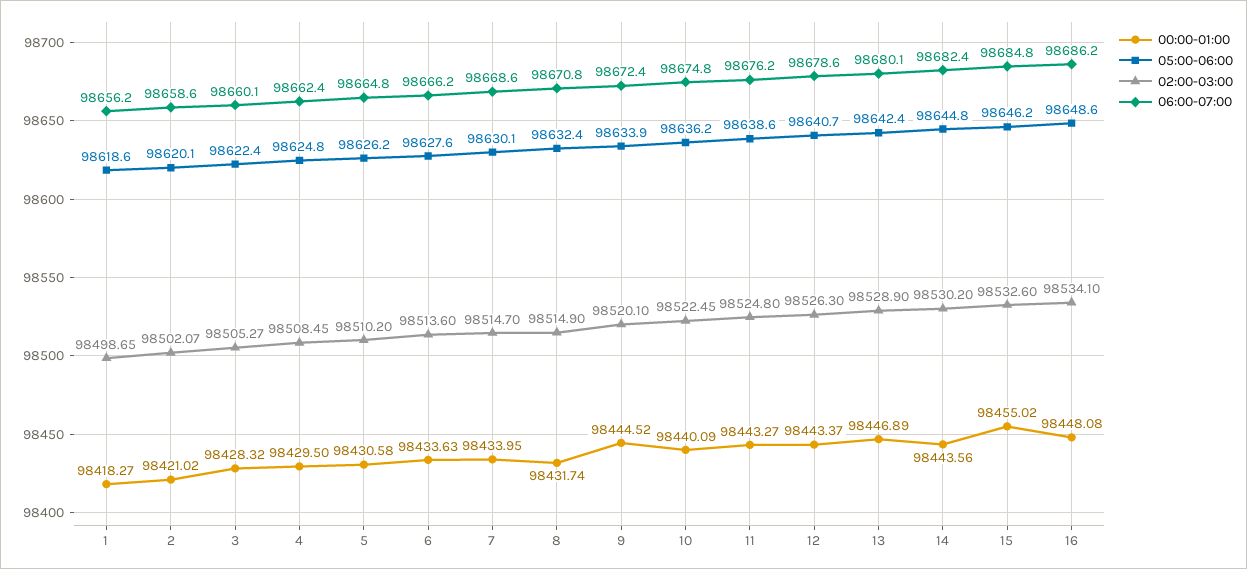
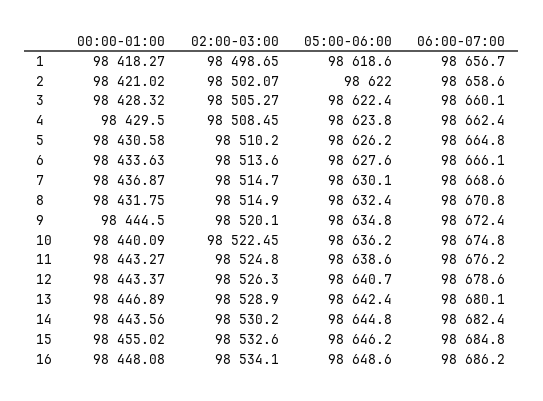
  {
    "00:00-01:00": {
      "1": 98418.27,
      "2": 98421.02,
      "3": 98428.32,
      "4": 98429.5,
      "5": 98430.58,
      "6": 98433.63,
-     "7": 98433.95,
+     "7": 98436.87,
-     "8": 98431.74,
+     "8": 98431.75,
-     "9": 98444.52,
+     "9": 98444.5,
      "10": 98440.09,
      "11": 98443.27,
      "12": 98443.37,
      "13": 98446.89,
      "14": 98443.56,
      "15": 98455.02,
      "16": 98448.08
    },
    "05:00-06:00": {
      "1": 98618.6,
-     "2": 98620.1,
+     "2": 98622,
      "3": 98622.4,
-     "4": 98624.8,
+     "4": 98623.8,
      "5": 98626.2,
      "6": 98627.6,
      "7": 98630.1,
      "8": 98632.4,
-     "9": 98633.9,
+     "9": 98634.8,
      "10": 98636.2,
      "11": 98638.6,
      "12": 98640.7,
      "13": 98642.4,
      "14": 98644.8,
      "15": 98646.2,
      "16": 98648.6
    },
    "02:00-03:00": {
      "1": 98498.65,
      "2": 98502.07,
      "3": 98505.27,
      "4": 98508.45,
      "5": 98510.2,
      "6": 98513.6,
      "7": 98514.7,
      "8": 98514.9,
      "9": 98520.1,
      "10": 98522.45,
      "11": 98524.8,
      "12": 98526.3,
      "13": 98528.9,
      "14": 98530.2,
      "15": 98532.6,
      "16": 98534.1
    },
    "06:00-07:00": {
-     "1": 98656.2,
+     "1": 98656.7,
      "2": 98658.6,
      "3": 98660.1,
      "4": 98662.4,
      "5": 98664.8,
-     "6": 98666.2,
+     "6": 98666.1,
      "7": 98668.6,
      "8": 98670.8,
      "9": 98672.4,
      "10": 98674.8,
      "11": 98676.2,
      "12": 98678.6,
      "13": 98680.1,
      "14": 98682.4,
      "15": 98684.8,
      "16": 98686.2
    }
  }

